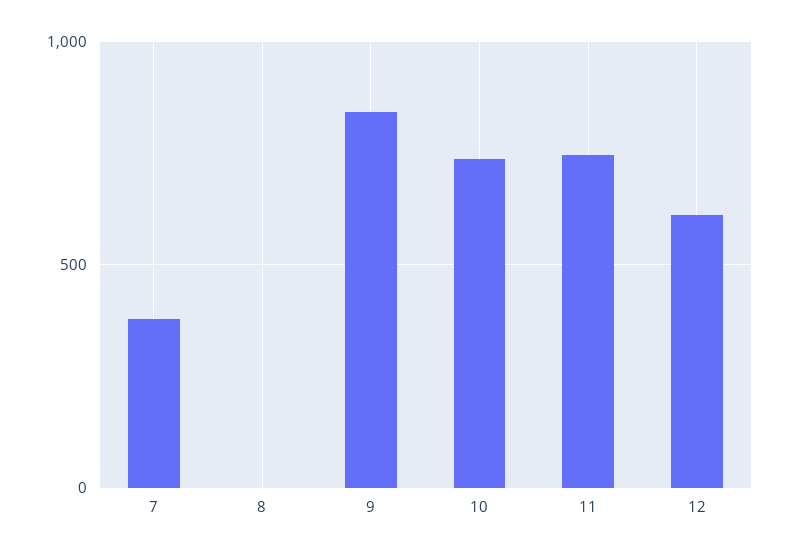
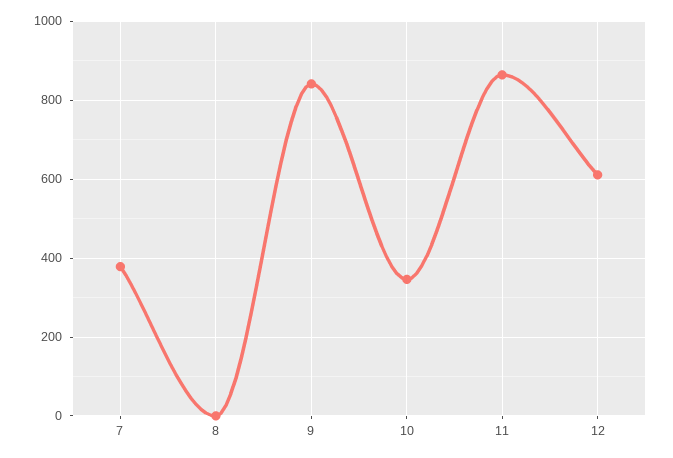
  {
    "7": 380,
    "8": 0,
    "9": 840,
-   "10": 750,
+   "10": 340,
-   "11": 750,
+   "11": 860,
    "12": 620
  }

